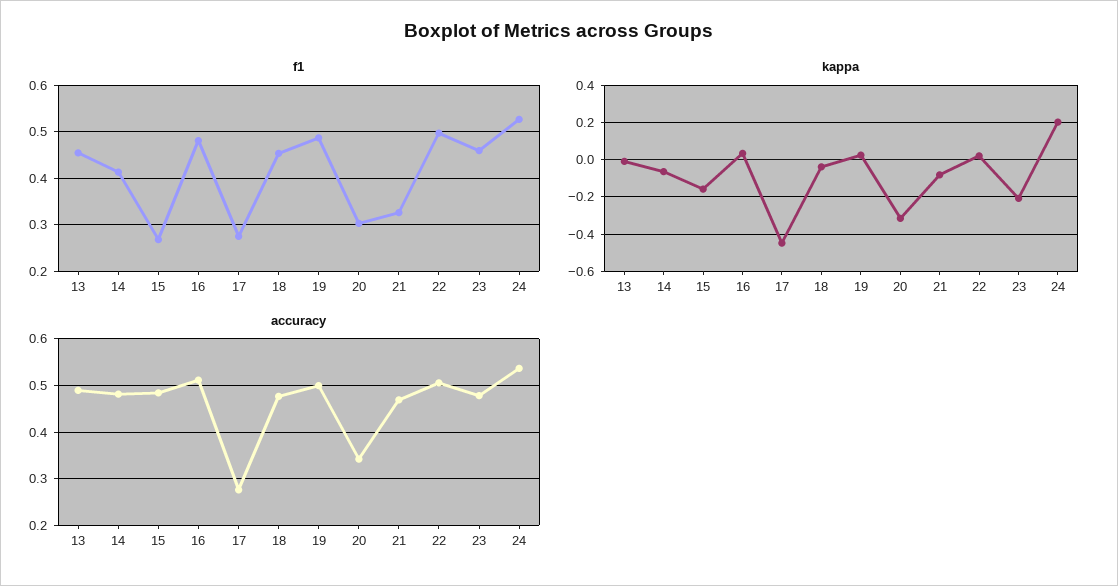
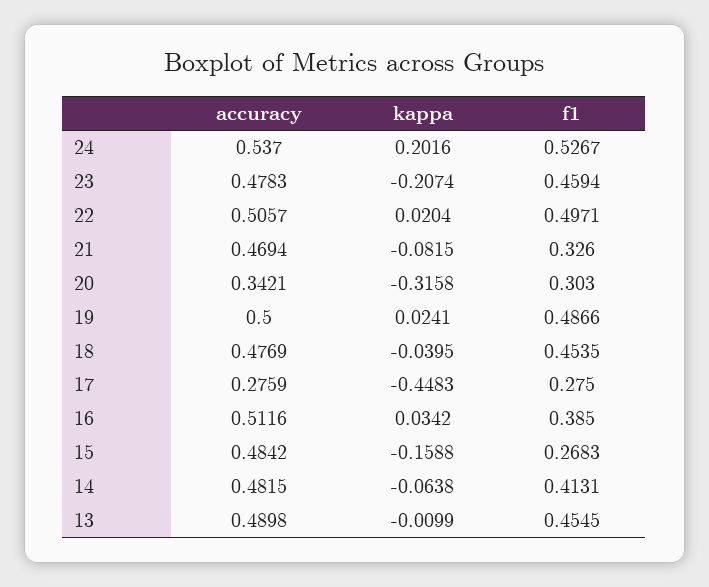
  {
    "f1": {
      "13": 0.4545,
      "14": 0.4131,
      "15": 0.2683,
-     "16": 0.48,
+     "16": 0.385,
      "17": 0.275,
      "18": 0.4535,
      "19": 0.4866,
      "20": 0.303,
      "21": 0.326,
      "22": 0.4971,
      "23": 0.4594,
      "24": 0.5267
    },
    "kappa": {
      "13": -0.0099,
      "14": -0.0638,
      "15": -0.1588,
      "16": 0.0342,
      "17": -0.4483,
      "18": -0.0395,
      "19": 0.0241,
      "20": -0.3158,
      "21": -0.0815,
      "22": 0.0204,
      "23": -0.2074,
      "24": 0.2016
    },
    "accuracy": {
      "13": 0.4898,
      "14": 0.4815,
      "15": 0.4842,
      "16": 0.5116,
      "17": 0.2759,
      "18": 0.4769,
      "19": 0.5,
      "20": 0.3421,
      "21": 0.4694,
      "22": 0.5057,
      "23": 0.4783,
      "24": 0.537
    }
  }

